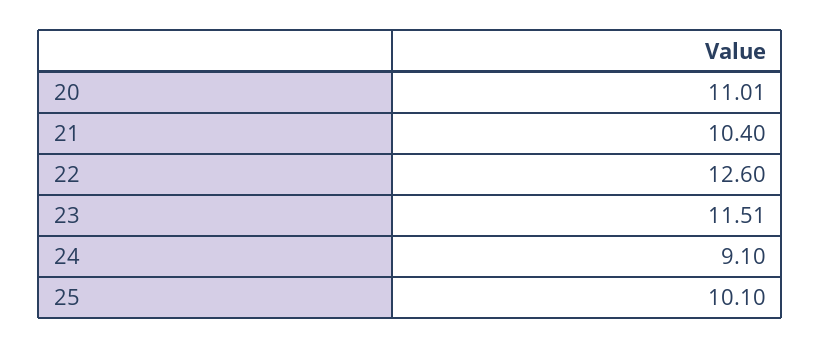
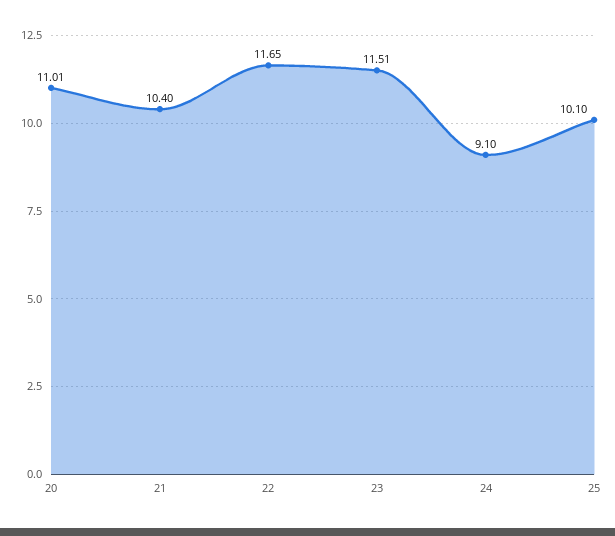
  {
    "20": 11.01,
    "21": 10.4,
-   "22": 12.6,
+   "22": 11.65,
    "23": 11.51,
    "24": 9.1,
    "25": 10.1
  }

